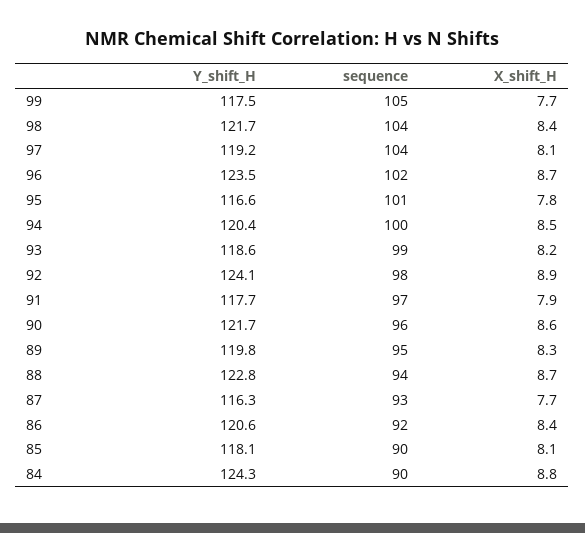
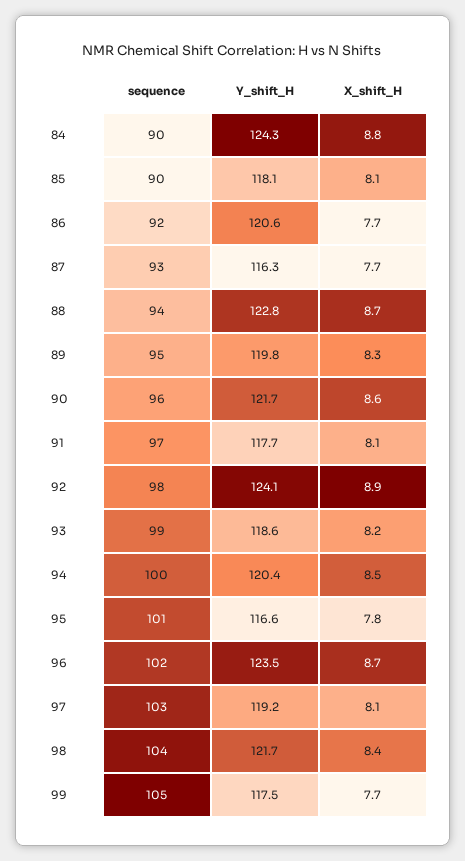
  {
    "Y_shift_H": {
      "99": 117.5,
      "98": 121.7,
      "97": 119.2,
      "96": 123.5,
      "95": 116.6,
      "94": 120.4,
      "93": 118.6,
      "92": 124.1,
      "91": 117.7,
      "90": 121.7,
      "89": 119.8,
      "88": 122.8,
      "87": 116.3,
      "86": 120.6,
      "85": 118.1,
      "84": 124.3
    },
    "sequence": {
      "99": 105,
      "98": 104,
-     "97": 104,
+     "97": 103,
      "96": 102,
      "95": 101,
      "94": 100,
      "93": 99,
      "92": 98,
      "91": 97,
      "90": 96,
      "89": 95,
      "88": 94,
      "87": 93,
      "86": 92,
      "85": 90,
      "84": 90
    },
    "X_shift_H": {
      "99": 7.7,
      "98": 8.4,
      "97": 8.1,
      "96": 8.7,
      "95": 7.8,
      "94": 8.5,
      "93": 8.2,
      "92": 8.9,
-     "91": 7.9,
+     "91": 8.1,
      "90": 8.6,
      "89": 8.3,
      "88": 8.7,
      "87": 7.7,
-     "86": 8.4,
+     "86": 7.7,
      "85": 8.1,
      "84": 8.8
    }
  }

